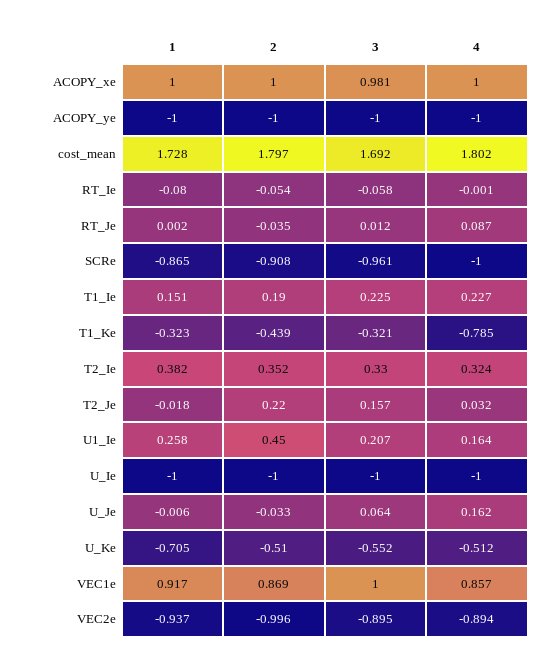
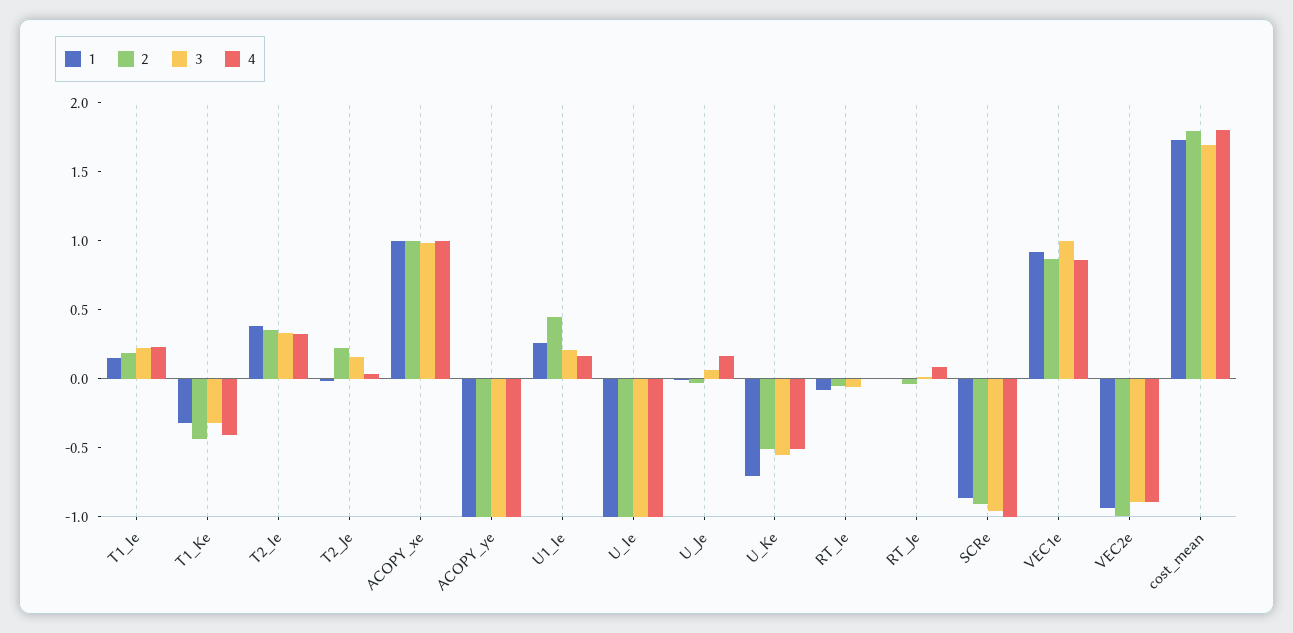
  {
    "1": {
      "ACOPY_xe": 1,
      "ACOPY_ye": -1,
      "cost_mean": 1.728,
      "RT_Ie": -0.08,
      "RT_Je": 0.002,
      "SCRe": -0.865,
      "T1_Ie": 0.151,
      "T1_Ke": -0.323,
      "T2_Ie": 0.382,
      "T2_Je": -0.018,
      "U1_Ie": 0.258,
      "U_Ie": -1,
      "U_Je": -0.006,
      "U_Ke": -0.705,
      "VEC1e": 0.917,
      "VEC2e": -0.937
    },
    "2": {
      "ACOPY_xe": 1,
      "ACOPY_ye": -1,
      "cost_mean": 1.797,
      "RT_Ie": -0.054,
      "RT_Je": -0.035,
      "SCRe": -0.908,
      "T1_Ie": 0.19,
      "T1_Ke": -0.439,
      "T2_Ie": 0.352,
      "T2_Je": 0.22,
      "U1_Ie": 0.45,
      "U_Ie": -1,
      "U_Je": -0.033,
      "U_Ke": -0.51,
      "VEC1e": 0.869,
      "VEC2e": -0.996
    },
    "3": {
      "ACOPY_xe": 0.981,
      "ACOPY_ye": -1,
      "cost_mean": 1.692,
      "RT_Ie": -0.058,
      "RT_Je": 0.012,
      "SCRe": -0.961,
      "T1_Ie": 0.225,
      "T1_Ke": -0.321,
      "T2_Ie": 0.33,
      "T2_Je": 0.157,
      "U1_Ie": 0.207,
      "U_Ie": -1,
      "U_Je": 0.064,
      "U_Ke": -0.552,
      "VEC1e": 1,
      "VEC2e": -0.895
    },
    "4": {
      "ACOPY_xe": 1,
      "ACOPY_ye": -1,
      "cost_mean": 1.802,
      "RT_Ie": -0.001,
      "RT_Je": 0.087,
      "SCRe": -1,
      "T1_Ie": 0.227,
-     "T1_Ke": -0.785,
+     "T1_Ke": -0.4,
      "T2_Ie": 0.324,
      "T2_Je": 0.032,
      "U1_Ie": 0.164,
      "U_Ie": -1,
      "U_Je": 0.162,
      "U_Ke": -0.512,
      "VEC1e": 0.857,
      "VEC2e": -0.894
    }
  }

